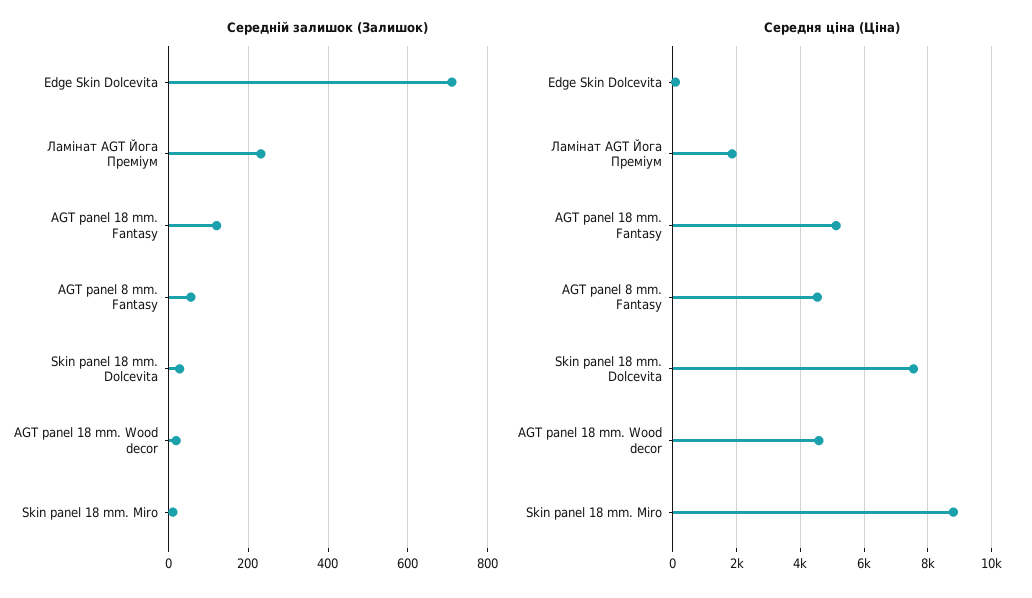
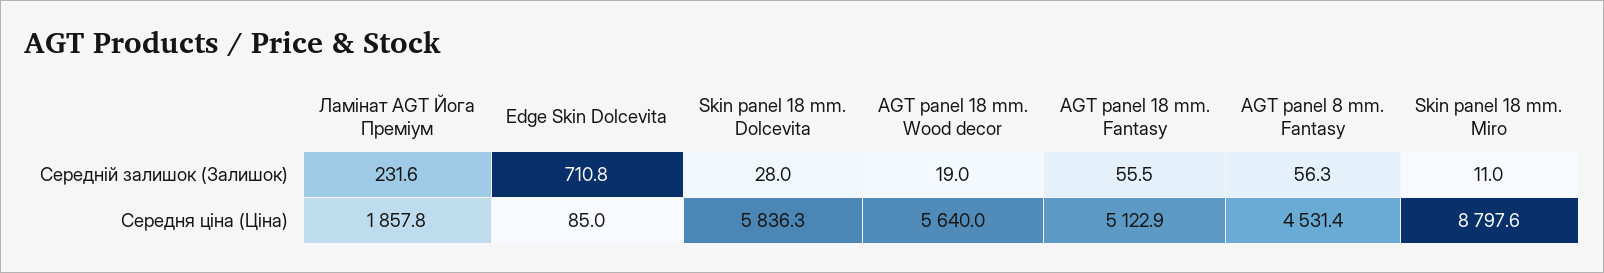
  {
    "Середній залишок (Залишок)": {
      "Edge Skin Dolcevita": 710.8,
      "Ламінат AGT Йога Преміум": 231.6,
-     "AGT panel 18 mm. Fantasy": 120,
+     "AGT panel 18 mm. Fantasy": 55.5,
      "AGT panel 8 mm. Fantasy": 56.3,
      "Skin panel 18 mm. Dolcevita": 28,
      "AGT panel 18 mm. Wood decor": 19,
      "Skin panel 18 mm. Miro": 11
    },
    "Середня ціна (Ціна)": {
      "Edge Skin Dolcevita": 85,
      "Ламінат AGT Йога Преміум": 1857.8,
      "AGT panel 18 mm. Fantasy": 5122.9,
      "AGT panel 8 mm. Fantasy": 4531.4,
-     "Skin panel 18 mm. Dolcevita": 7600,
+     "Skin panel 18 mm. Dolcevita": 5836.3,
-     "AGT panel 18 mm. Wood decor": 4600,
+     "AGT panel 18 mm. Wood decor": 5640,
      "Skin panel 18 mm. Miro": 8797.6
    }
  }

